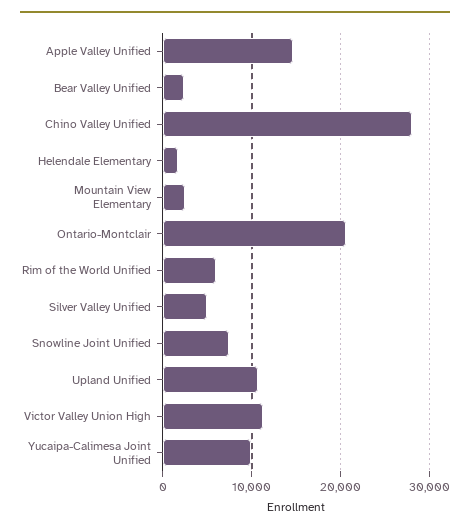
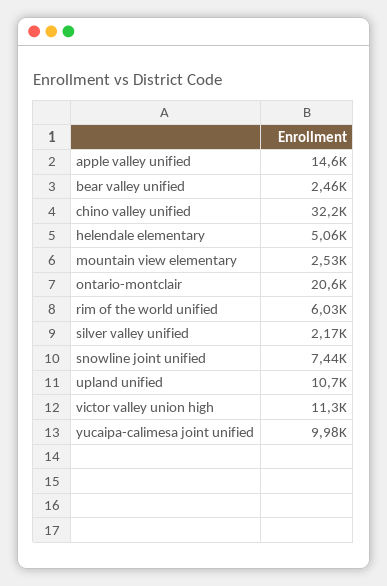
  {
    "Apple Valley Unified": 14600,
    "Bear Valley Unified": 2460,
-   "Chino Valley Unified": 28000,
+   "Chino Valley Unified": 32200,
-   "Helendale Elementary": 2000,
+   "Helendale Elementary": 5060,
    "Mountain View Elementary": 2530,
    "Ontario-Montclair": 20600,
    "Rim of the World Unified": 6030,
-   "Silver Valley Unified": 5000,
+   "Silver Valley Unified": 2170,
    "Snowline Joint Unified": 7440,
    "Upland Unified": 10700,
    "Victor Valley Union High": 11300,
    "Yucaipa-Calimesa Joint Unified": 9980
  }

